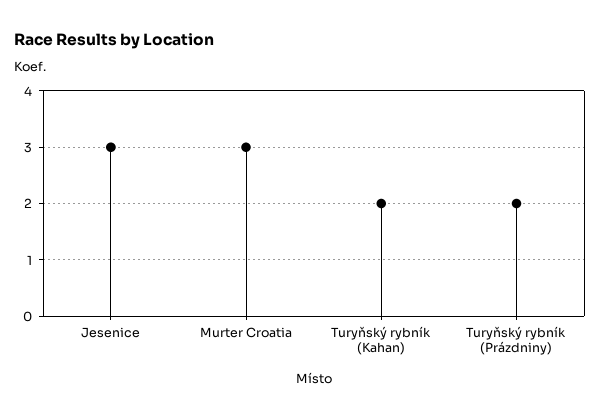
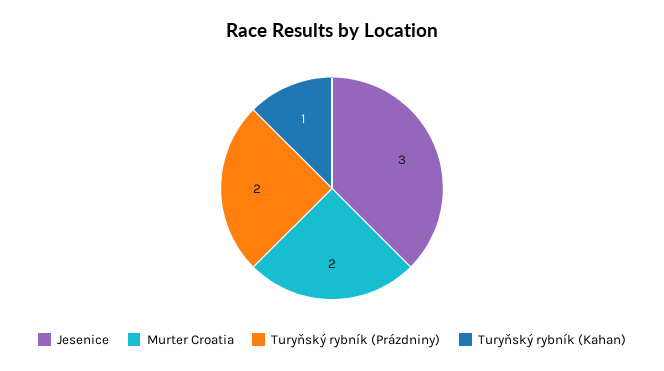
  {
    "Jesenice": 3,
-   "Murter Croatia": 3,
+   "Murter Croatia": 2,
-   "Turyňský rybník (Kahan)": 2,
+   "Turyňský rybník (Kahan)": 1,
    "Turyňský rybník (Prázdniny)": 2
  }

